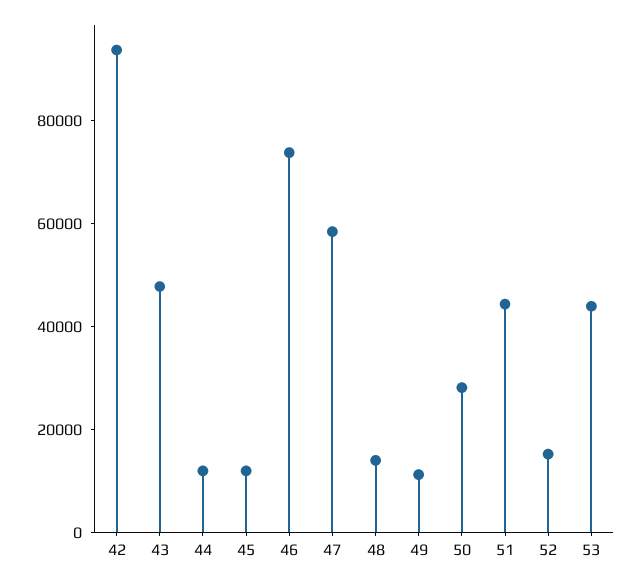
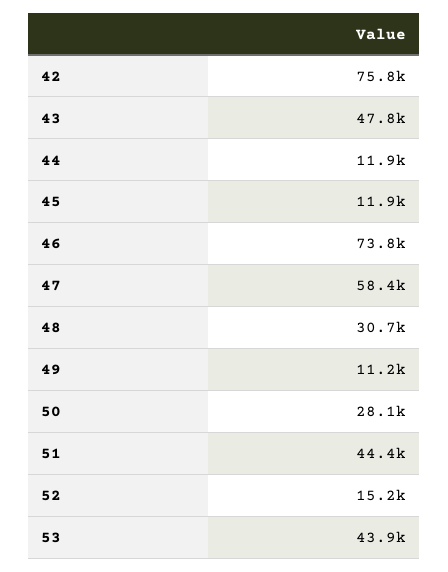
  {
-   "42": 95000,
+   "42": 75800,
    "43": 47800,
    "44": 11900,
    "45": 11900,
    "46": 73800,
    "47": 58400,
-   "48": 15000,
+   "48": 30700,
    "49": 11200,
    "50": 28100,
    "51": 44400,
    "52": 15200,
    "53": 43900
  }

